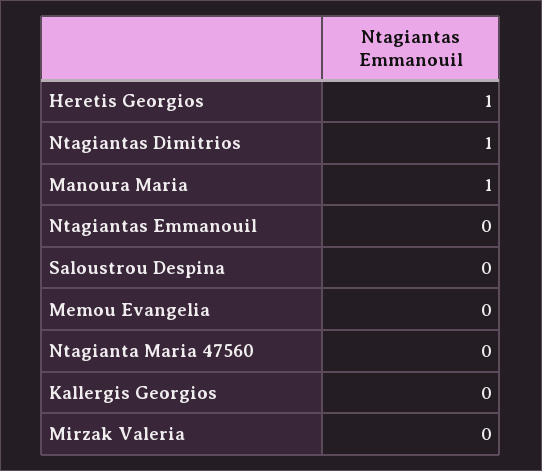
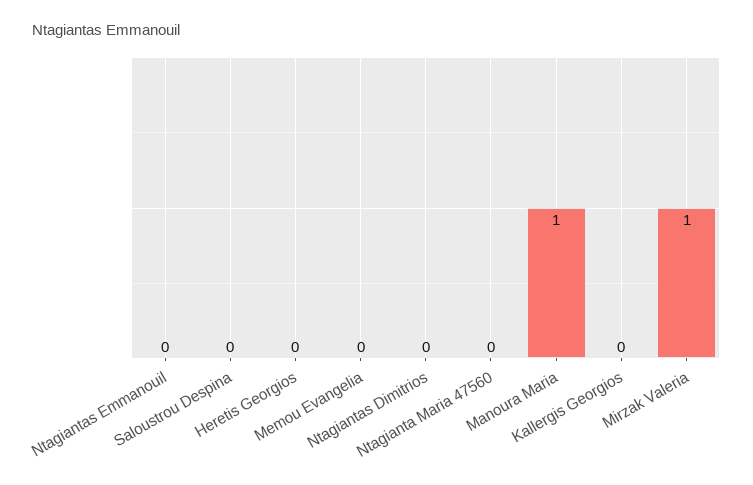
  {
-   "Heretis Georgios": 1,
+   "Heretis Georgios": 0,
-   "Ntagiantas Dimitrios": 1,
+   "Ntagiantas Dimitrios": 0,
    "Manoura Maria": 1,
    "Ntagiantas Emmanouil": 0,
    "Saloustrou Despina": 0,
    "Memou Evangelia": 0,
    "Ntagianta Maria 47560": 0,
    "Kallergis Georgios": 0,
-   "Mirzak Valeria": 0
+   "Mirzak Valeria": 1
  }

